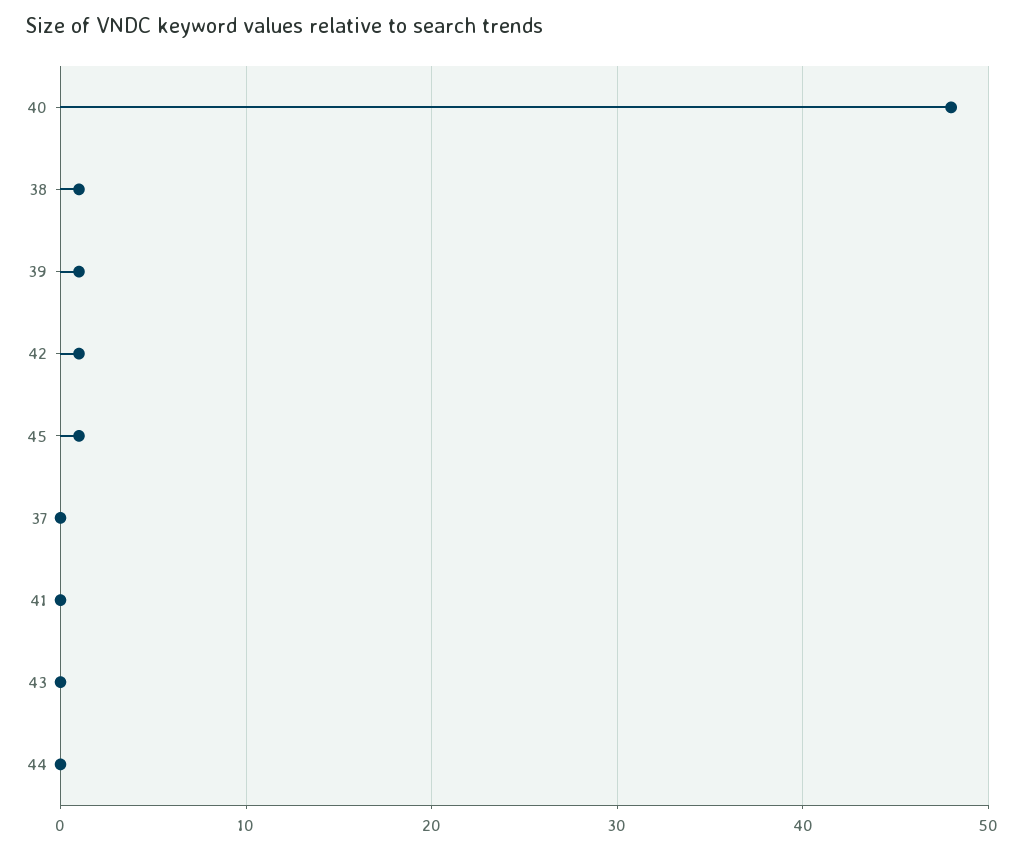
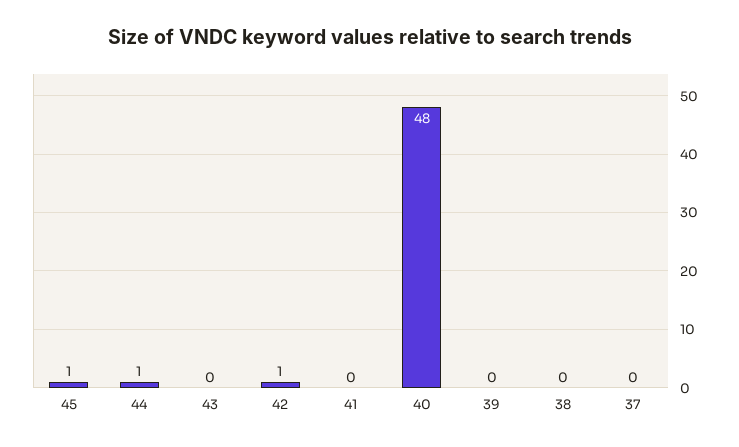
  {
    "40": 48,
-   "38": 1,
+   "38": 0,
-   "39": 1,
+   "39": 0,
    "42": 1,
    "45": 1,
    "37": 0,
    "41": 0,
    "43": 0,
-   "44": 0
+   "44": 1
  }

